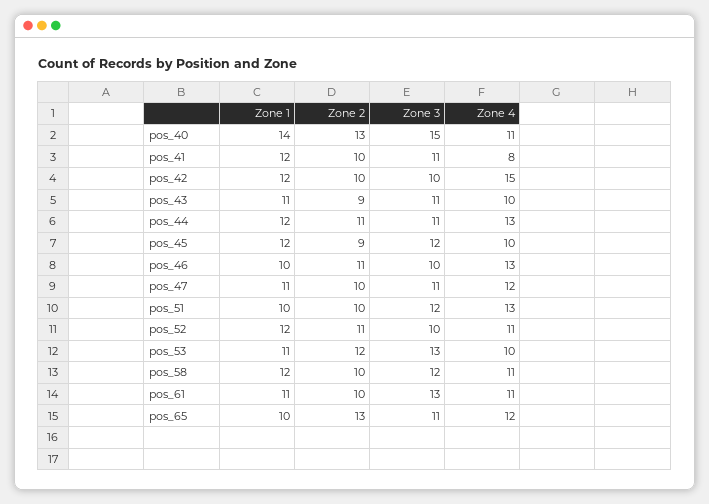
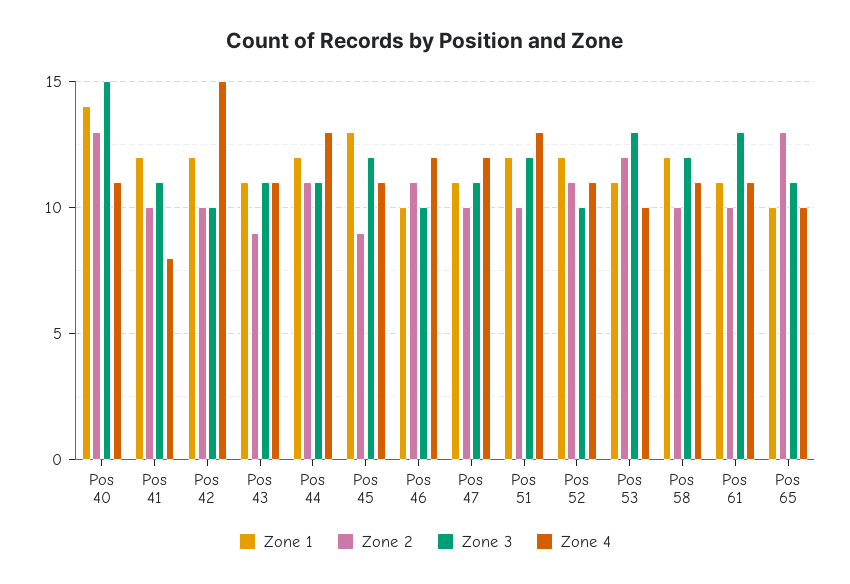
  {
    "Zone 1": {
      "pos_40": 14,
      "pos_41": 12,
      "pos_42": 12,
      "pos_43": 11,
      "pos_44": 12,
-     "pos_45": 12,
+     "pos_45": 13,
      "pos_46": 10,
      "pos_47": 11,
-     "pos_51": 10,
+     "pos_51": 12,
      "pos_52": 12,
      "pos_53": 11,
      "pos_58": 12,
      "pos_61": 11,
      "pos_65": 10
    },
    "Zone 2": {
      "pos_40": 13,
      "pos_41": 10,
      "pos_42": 10,
      "pos_43": 9,
      "pos_44": 11,
      "pos_45": 9,
      "pos_46": 11,
      "pos_47": 10,
      "pos_51": 10,
      "pos_52": 11,
      "pos_53": 12,
      "pos_58": 10,
      "pos_61": 10,
      "pos_65": 13
    },
    "Zone 3": {
      "pos_40": 15,
      "pos_41": 11,
      "pos_42": 10,
      "pos_43": 11,
      "pos_44": 11,
      "pos_45": 12,
      "pos_46": 10,
      "pos_47": 11,
      "pos_51": 12,
      "pos_52": 10,
      "pos_53": 13,
      "pos_58": 12,
      "pos_61": 13,
      "pos_65": 11
    },
    "Zone 4": {
      "pos_40": 11,
      "pos_41": 8,
      "pos_42": 15,
-     "pos_43": 10,
+     "pos_43": 11,
      "pos_44": 13,
-     "pos_45": 10,
+     "pos_45": 11,
-     "pos_46": 13,
+     "pos_46": 12,
      "pos_47": 12,
      "pos_51": 13,
      "pos_52": 11,
      "pos_53": 10,
      "pos_58": 11,
      "pos_61": 11,
-     "pos_65": 12
+     "pos_65": 10
    }
  }

